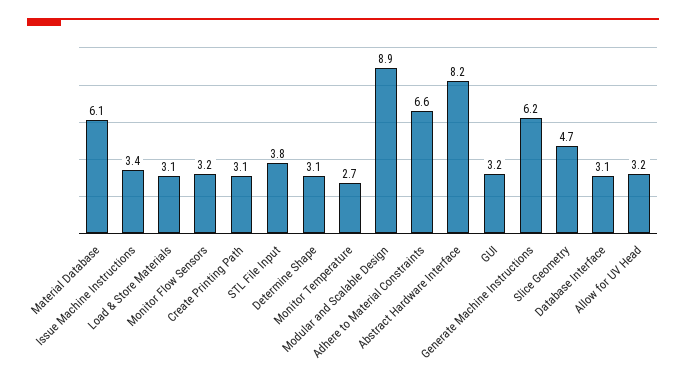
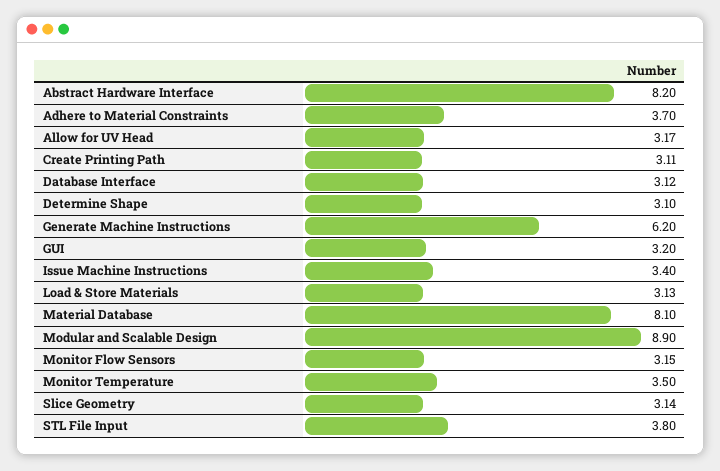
  {
-   "Material Database": 6.1,
+   "Material Database": 8.1,
    "Issue Machine Instructions": 3.4,
    "Load & Store Materials": 3.13,
    "Monitor Flow Sensors": 3.15,
    "Create Printing Path": 3.11,
    "STL File Input": 3.8,
    "Determine Shape": 3.1,
-   "Monitor Temperature": 2.7,
+   "Monitor Temperature": 3.5,
    "Modular and Scalable Design": 8.9,
-   "Adhere to Material Constraints": 6.6,
+   "Adhere to Material Constraints": 3.7,
    "Abstract Hardware Interface": 8.2,
    "GUI": 3.2,
    "Generate Machine Instructions": 6.2,
-   "Slice Geometry": 4.7,
+   "Slice Geometry": 3.14,
    "Database Interface": 3.12,
    "Allow for UV Head": 3.17
  }

